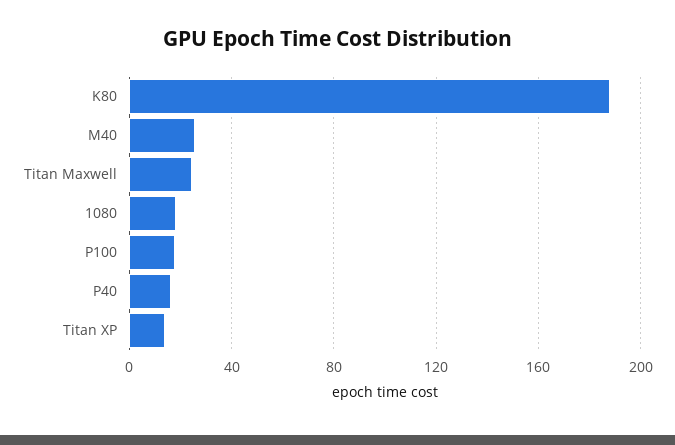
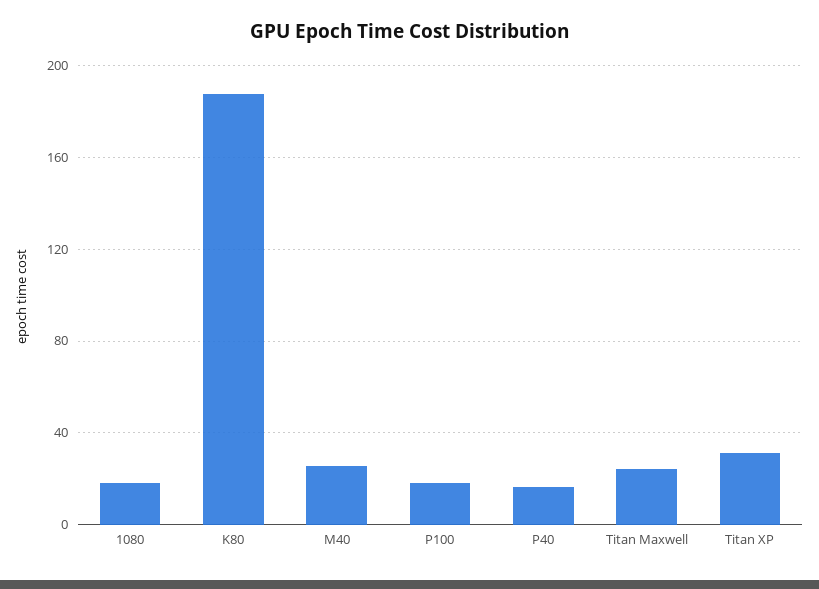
  {
    "K80": 190,
    "M40": 25,
    "Titan Maxwell": 25,
    "1080": 20,
    "P100": 20,
    "P40": 15,
-   "Titan XP": 15
+   "Titan XP": 30
  }

